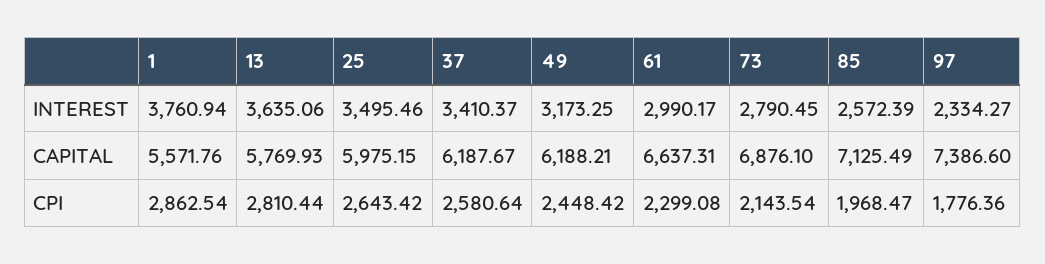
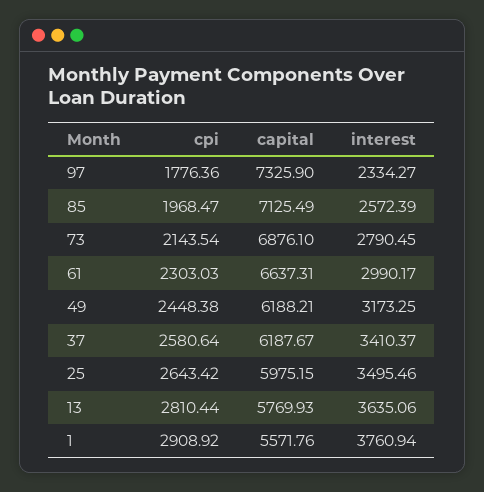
  {
    "1": {
      "INTEREST": 3760.94,
      "CAPITAL": 5571.76,
-     "CPI": 2862.54
+     "CPI": 2908.92
    },
    "13": {
      "INTEREST": 3635.06,
      "CAPITAL": 5769.93,
      "CPI": 2810.44
    },
    "25": {
      "INTEREST": 3495.46,
      "CAPITAL": 5975.15,
      "CPI": 2643.42
    },
    "37": {
      "INTEREST": 3410.37,
      "CAPITAL": 6187.67,
      "CPI": 2580.64
    },
    "49": {
      "INTEREST": 3173.25,
      "CAPITAL": 6188.21,
-     "CPI": 2448.42
+     "CPI": 2448.38
    },
    "61": {
      "INTEREST": 2990.17,
      "CAPITAL": 6637.31,
-     "CPI": 2299.08
+     "CPI": 2303.03
    },
    "73": {
      "INTEREST": 2790.45,
      "CAPITAL": 6876.1,
      "CPI": 2143.54
    },
    "85": {
      "INTEREST": 2572.39,
      "CAPITAL": 7125.49,
      "CPI": 1968.47
    },
    "97": {
      "INTEREST": 2334.27,
-     "CAPITAL": 7386.6,
+     "CAPITAL": 7325.9,
      "CPI": 1776.36
    }
  }

